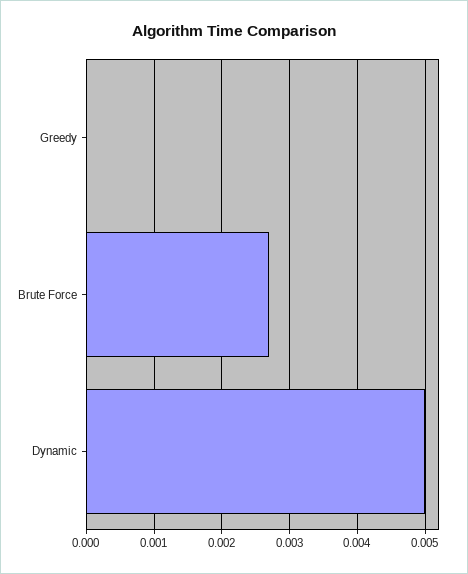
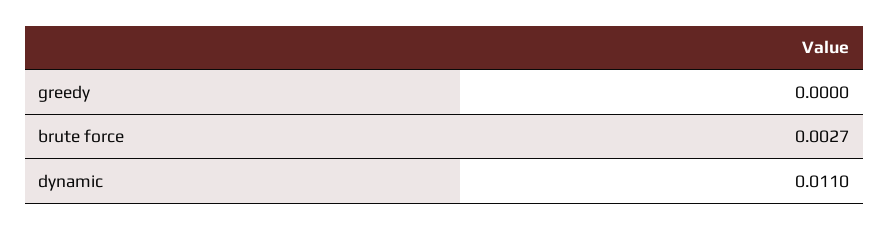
  {
    "Greedy": 0,
    "Brute Force": 0.0027,
-   "Dynamic": 0.005
+   "Dynamic": 0.011
  }

